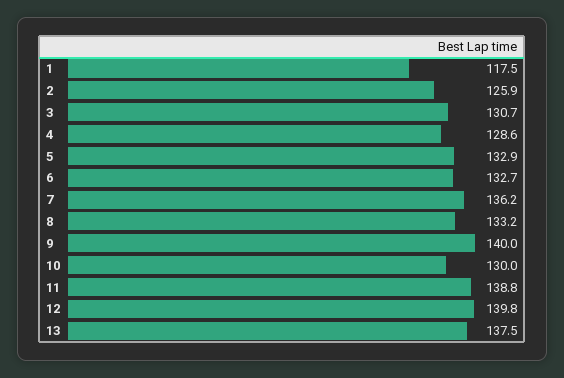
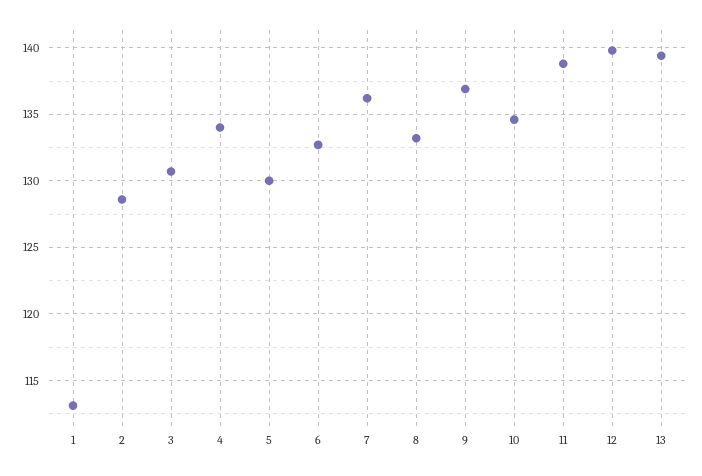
  {
-   "1": 117.5,
+   "1": 113,
-   "2": 125.9,
+   "2": 128.5,
    "3": 130.7,
-   "4": 128.6,
+   "4": 134,
-   "5": 132.9,
+   "5": 130,
    "6": 132.7,
    "7": 136.2,
    "8": 133.2,
-   "9": 140,
+   "9": 137,
-   "10": 130,
+   "10": 134.5,
    "11": 138.8,
    "12": 139.8,
-   "13": 137.5
+   "13": 139.5
  }

